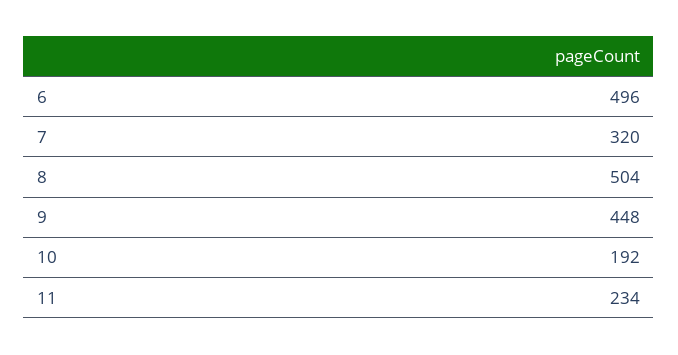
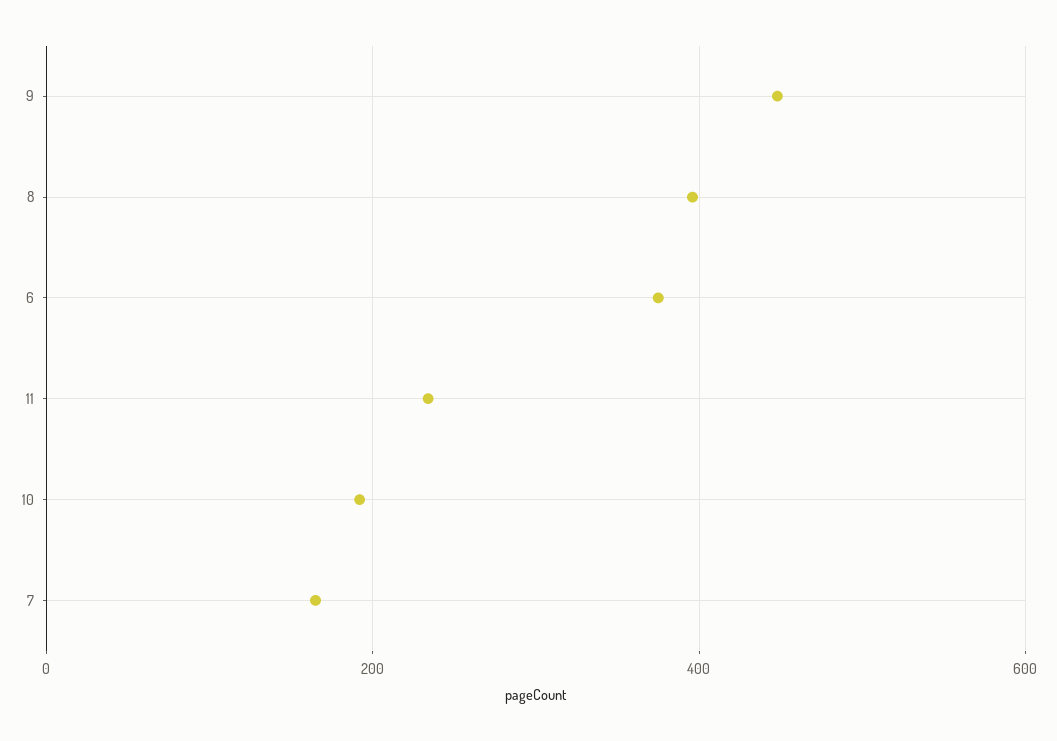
  {
-   "6": 496,
+   "6": 380,
-   "7": 320,
+   "7": 160,
-   "8": 504,
+   "8": 400,
    "9": 448,
    "10": 192,
    "11": 234
  }

